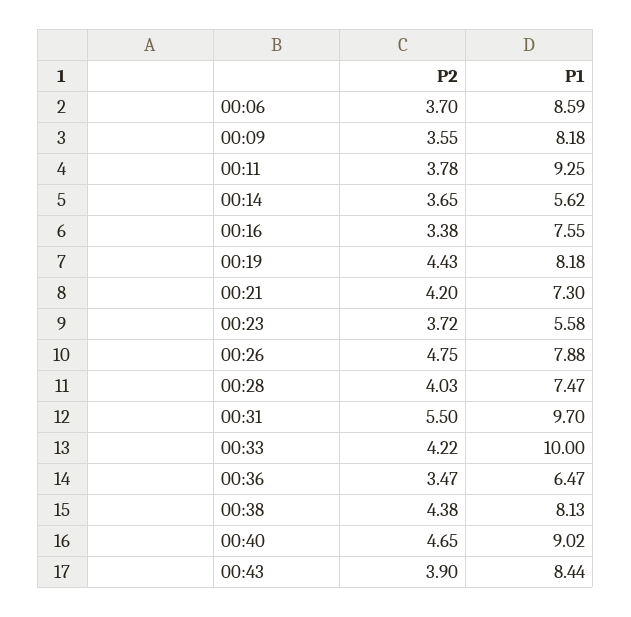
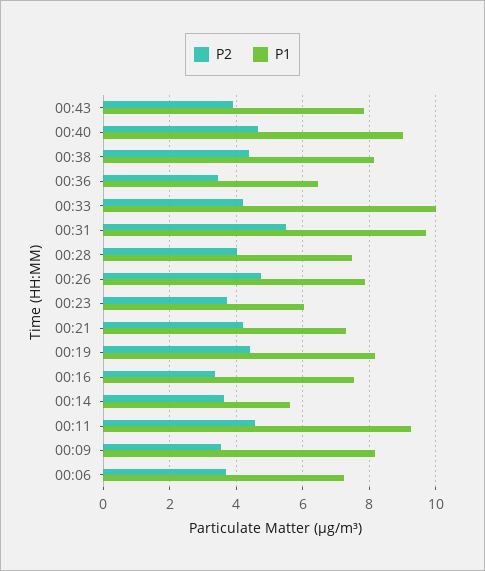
  {
    "P2": {
      "00:06": 3.7,
      "00:09": 3.55,
-     "00:11": 3.78,
+     "00:11": 4.6,
      "00:14": 3.65,
      "00:16": 3.38,
      "00:19": 4.43,
      "00:21": 4.2,
      "00:23": 3.72,
      "00:26": 4.75,
      "00:28": 4.03,
      "00:31": 5.5,
      "00:33": 4.22,
      "00:36": 3.47,
      "00:38": 4.38,
      "00:40": 4.65,
      "00:43": 3.9
    },
    "P1": {
-     "00:06": 8.59,
+     "00:06": 7.2,
      "00:09": 8.18,
      "00:11": 9.25,
      "00:14": 5.62,
      "00:16": 7.55,
      "00:19": 8.18,
      "00:21": 7.3,
-     "00:23": 5.58,
+     "00:23": 6,
      "00:26": 7.88,
      "00:28": 7.47,
      "00:31": 9.7,
      "00:33": 10,
      "00:36": 6.47,
      "00:38": 8.13,
      "00:40": 9.02,
-     "00:43": 8.44
+     "00:43": 7.8
    }
  }

